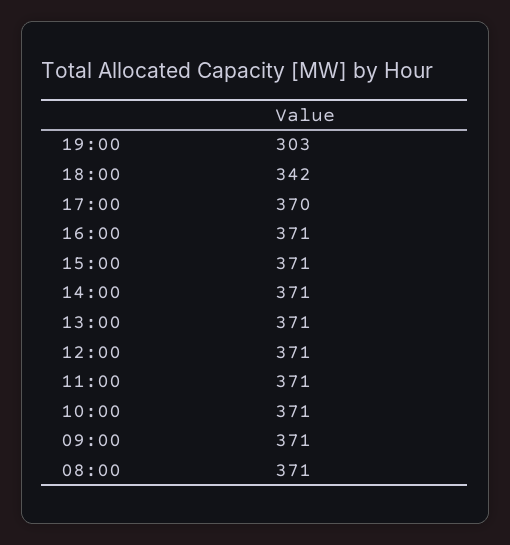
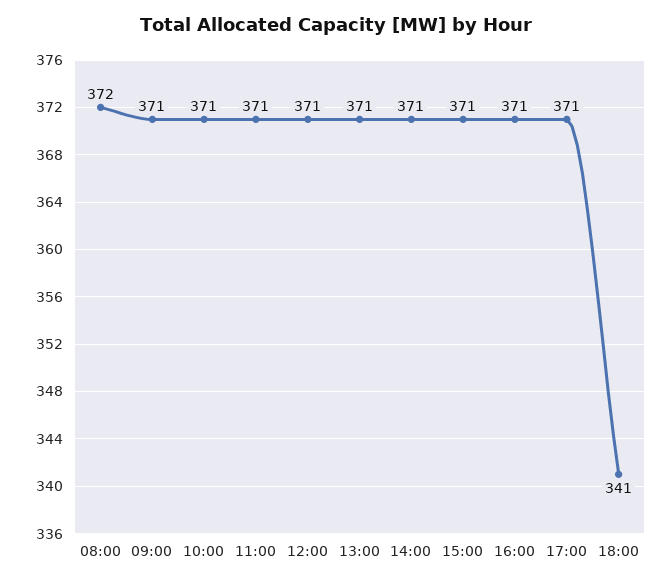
  {
-   "19:00": 303,
-   "18:00": 342,
+   "18:00": 341,
-   "17:00": 370,
+   "17:00": 371,
    "16:00": 371,
    "15:00": 371,
    "14:00": 371,
    "13:00": 371,
    "12:00": 371,
    "11:00": 371,
    "10:00": 371,
    "09:00": 371,
-   "08:00": 371
+   "08:00": 372
  }

